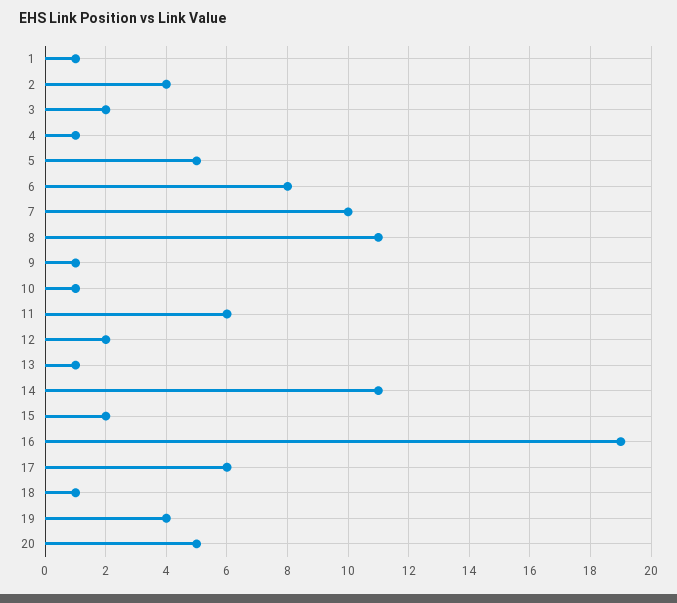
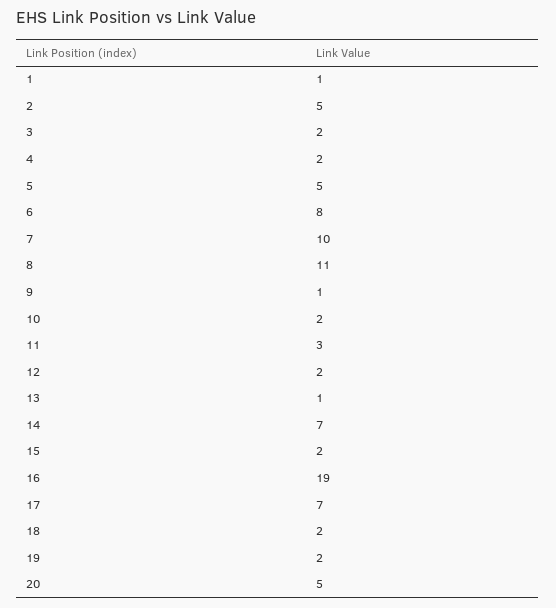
  {
    "1": 1,
-   "2": 4,
+   "2": 5,
    "3": 2,
-   "4": 1,
+   "4": 2,
    "5": 5,
    "6": 8,
    "7": 10,
    "8": 11,
    "9": 1,
-   "10": 1,
+   "10": 2,
-   "11": 6,
+   "11": 3,
    "12": 2,
    "13": 1,
-   "14": 11,
+   "14": 7,
    "15": 2,
    "16": 19,
-   "17": 6,
+   "17": 7,
-   "18": 1,
+   "18": 2,
-   "19": 4,
+   "19": 2,
    "20": 5
  }

